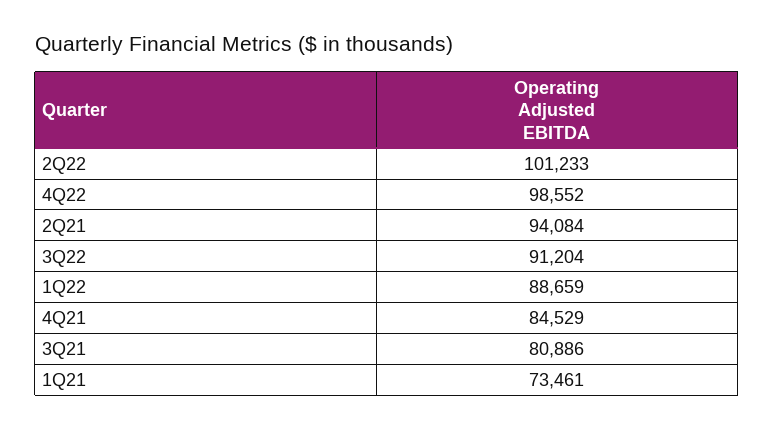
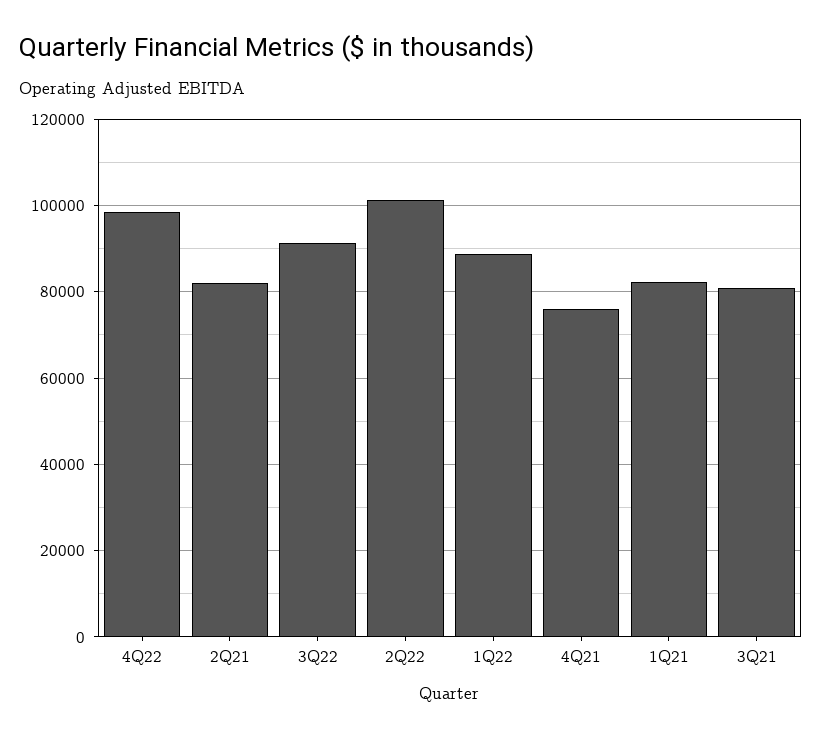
  {
    "2Q22": 101233,
    "4Q22": 98552,
-   "2Q21": 94084,
+   "2Q21": 82000,
    "3Q22": 91204,
    "1Q22": 88659,
-   "4Q21": 84529,
+   "4Q21": 76000,
    "3Q21": 80886,
-   "1Q21": 73461
+   "1Q21": 82000
  }

